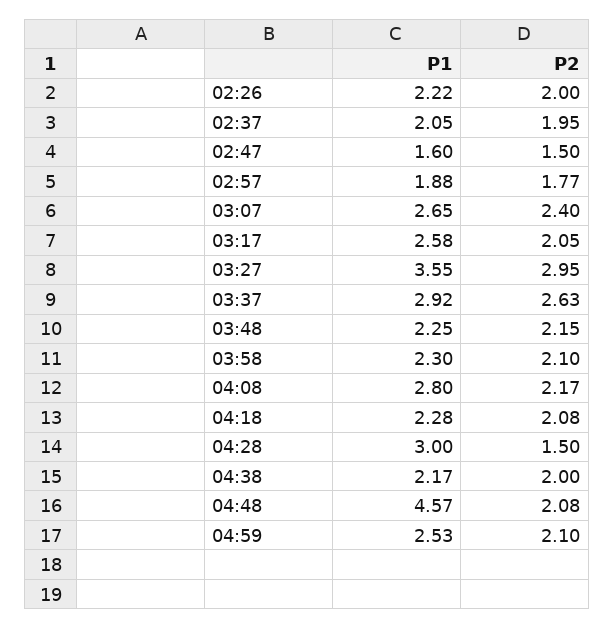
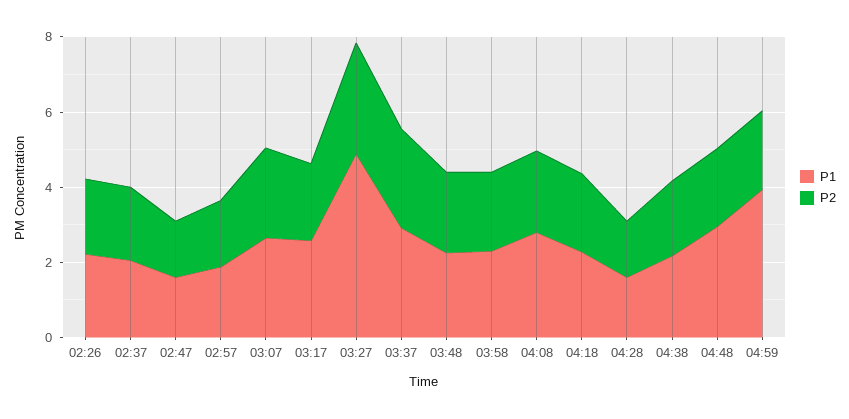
  {
    "P1": {
      "02:26": 2.22,
      "02:37": 2.05,
      "02:47": 1.6,
      "02:57": 1.88,
      "03:07": 2.65,
      "03:17": 2.58,
-     "03:27": 3.55,
+     "03:27": 5,
      "03:37": 2.92,
      "03:48": 2.25,
      "03:58": 2.3,
      "04:08": 2.8,
      "04:18": 2.28,
-     "04:28": 3,
+     "04:28": 1.5,
      "04:38": 2.17,
-     "04:48": 4.57,
+     "04:48": 3,
-     "04:59": 2.53
+     "04:59": 4
    },
    "P2": {
      "02:26": 2,
      "02:37": 1.95,
      "02:47": 1.5,
      "02:57": 1.77,
      "03:07": 2.4,
      "03:17": 2.05,
      "03:27": 2.95,
      "03:37": 2.63,
      "03:48": 2.15,
      "03:58": 2.1,
      "04:08": 2.17,
      "04:18": 2.08,
      "04:28": 1.5,
      "04:38": 2,
      "04:48": 2.08,
      "04:59": 2.1
    }
  }

